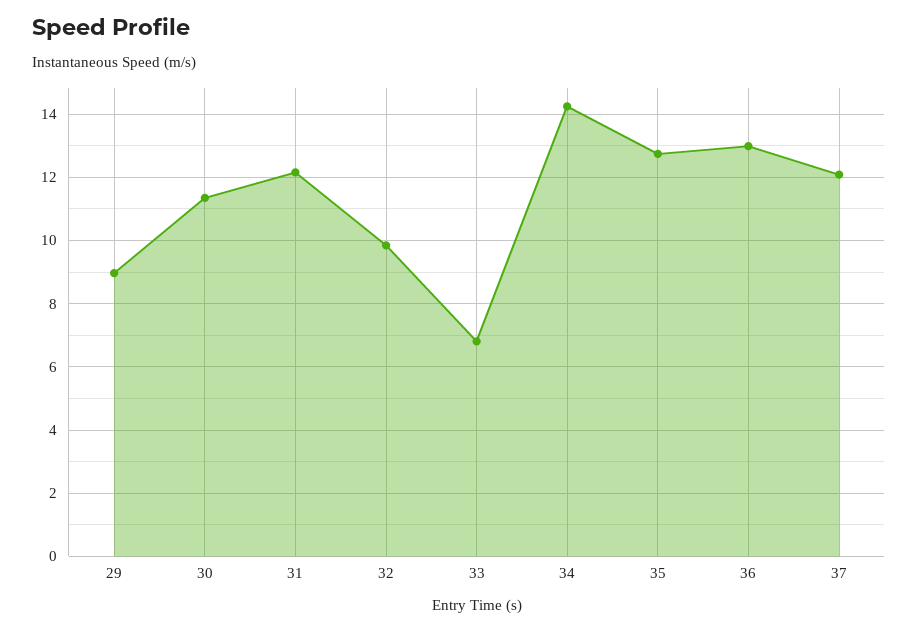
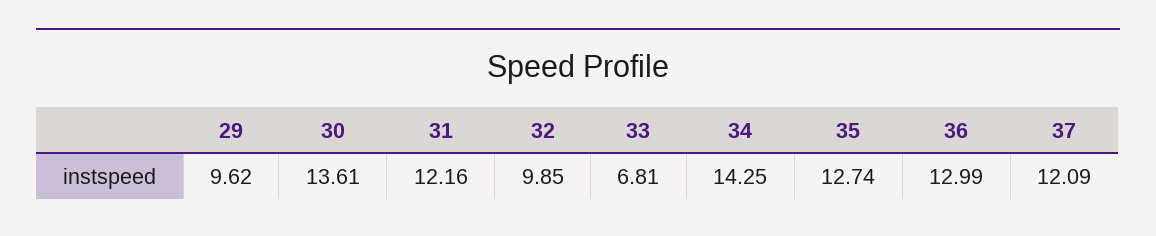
  {
-   "29": 9,
+   "29": 9.62,
-   "30": 11.4,
+   "30": 13.61,
    "31": 12.16,
    "32": 9.85,
    "33": 6.81,
    "34": 14.25,
    "35": 12.74,
    "36": 12.99,
    "37": 12.09
  }

